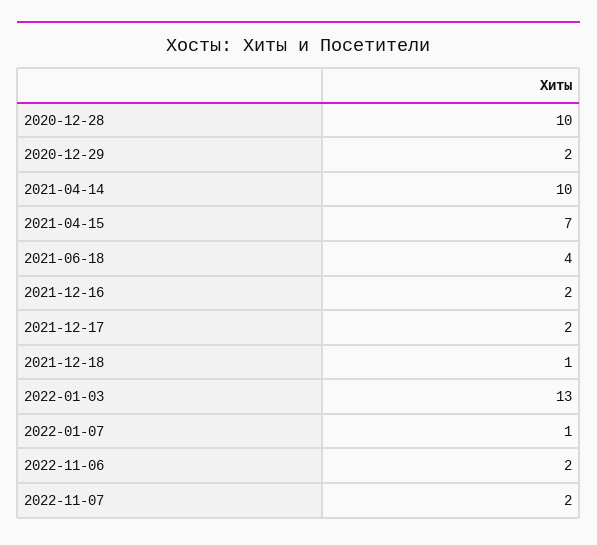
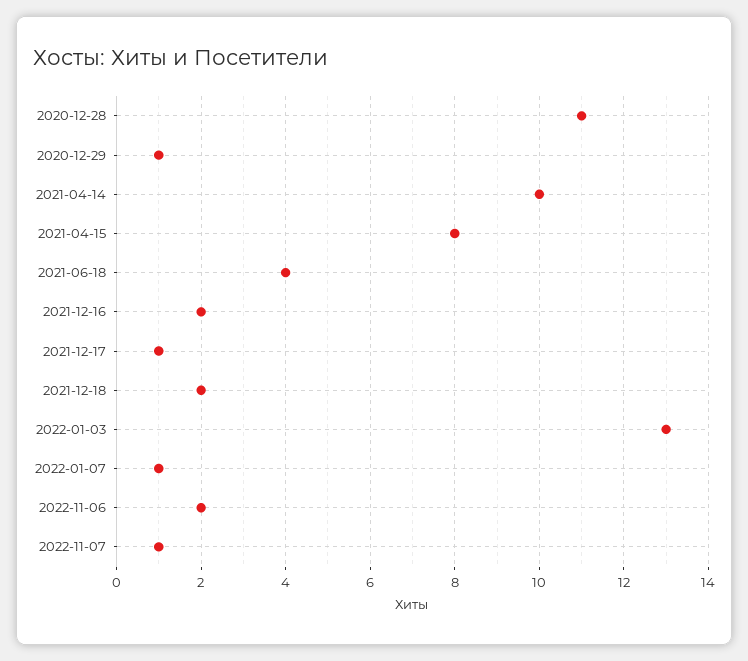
  {
-   "2020-12-28": 10,
+   "2020-12-28": 11,
-   "2020-12-29": 2,
+   "2020-12-29": 1,
    "2021-04-14": 10,
-   "2021-04-15": 7,
+   "2021-04-15": 8,
    "2021-06-18": 4,
    "2021-12-16": 2,
-   "2021-12-17": 2,
+   "2021-12-17": 1,
-   "2021-12-18": 1,
+   "2021-12-18": 2,
    "2022-01-03": 13,
    "2022-01-07": 1,
    "2022-11-06": 2,
-   "2022-11-07": 2
+   "2022-11-07": 1
  }

